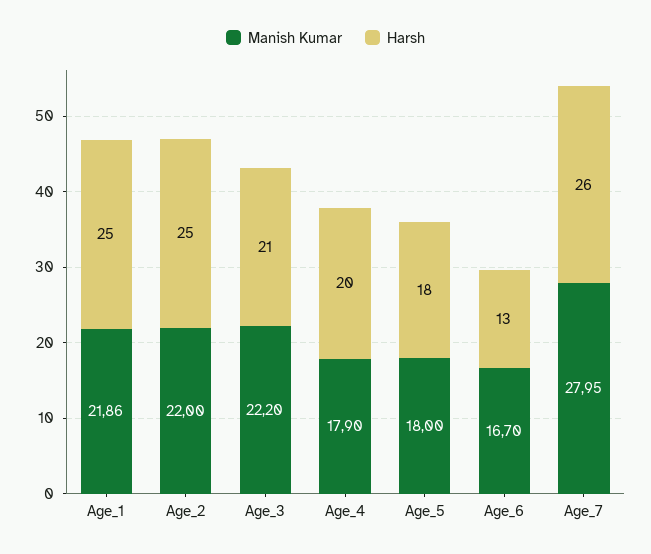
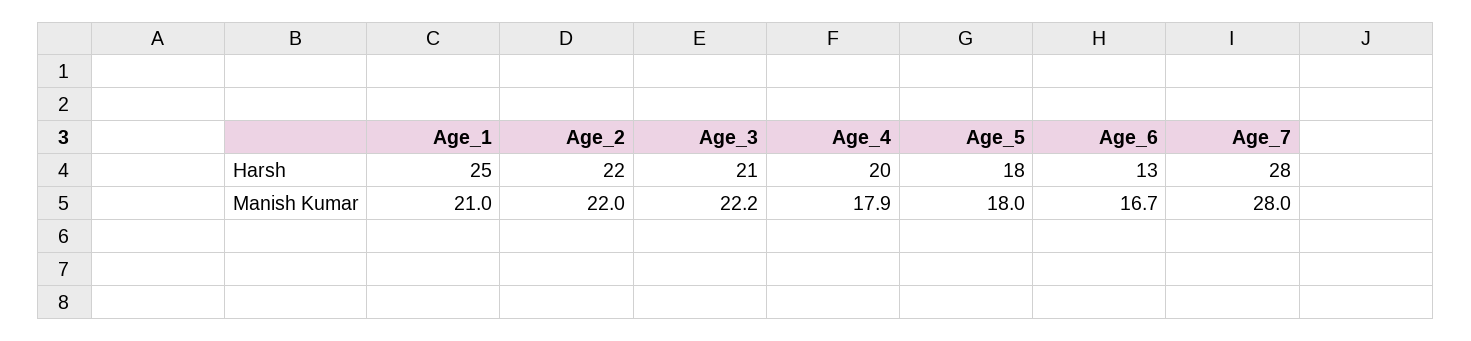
  {
    "Manish Kumar": {
-     "Age_1": 21.86,
+     "Age_1": 21,
      "Age_2": 22,
      "Age_3": 22.2,
      "Age_4": 17.9,
      "Age_5": 18,
      "Age_6": 16.7,
-     "Age_7": 27.95
+     "Age_7": 28
    },
    "Harsh": {
      "Age_1": 25,
-     "Age_2": 25,
+     "Age_2": 22,
      "Age_3": 21,
      "Age_4": 20,
      "Age_5": 18,
      "Age_6": 13,
-     "Age_7": 26
+     "Age_7": 28
    }
  }

